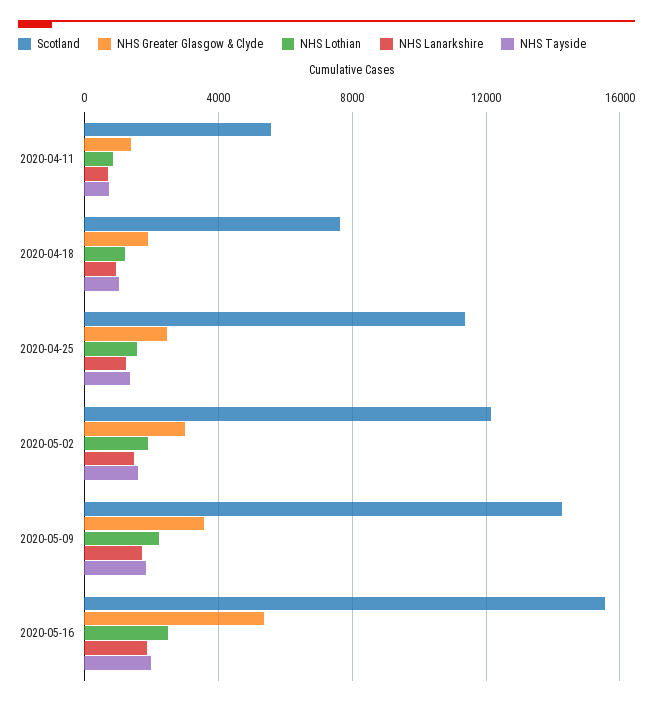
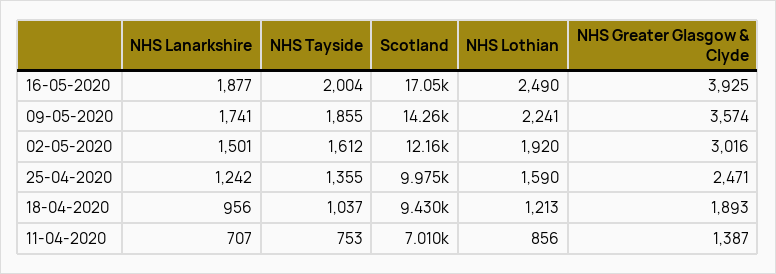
  {
    "Scotland": {
-     "2020-04-11": 5500,
+     "2020-04-11": 7010,
-     "2020-04-18": 7500,
+     "2020-04-18": 9430,
-     "2020-04-25": 11500,
+     "2020-04-25": 9975,
      "2020-05-02": 12160,
      "2020-05-09": 14260,
-     "2020-05-16": 15500
+     "2020-05-16": 17050
    },
    "NHS Greater Glasgow & Clyde": {
      "2020-04-11": 1387,
      "2020-04-18": 1893,
      "2020-04-25": 2471,
      "2020-05-02": 3016,
      "2020-05-09": 3574,
-     "2020-05-16": 5500
+     "2020-05-16": 3925
    },
    "NHS Lothian": {
      "2020-04-11": 856,
      "2020-04-18": 1213,
      "2020-04-25": 1590,
      "2020-05-02": 1920,
      "2020-05-09": 2241,
      "2020-05-16": 2490
    },
    "NHS Lanarkshire": {
      "2020-04-11": 707,
      "2020-04-18": 956,
      "2020-04-25": 1242,
      "2020-05-02": 1501,
      "2020-05-09": 1741,
      "2020-05-16": 1877
    },
    "NHS Tayside": {
      "2020-04-11": 753,
      "2020-04-18": 1037,
      "2020-04-25": 1355,
      "2020-05-02": 1612,
      "2020-05-09": 1855,
      "2020-05-16": 2004
    }
  }

